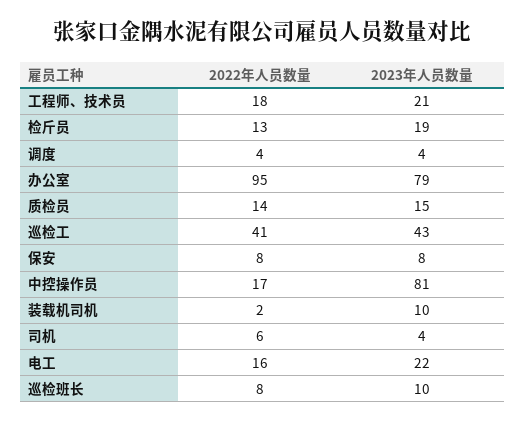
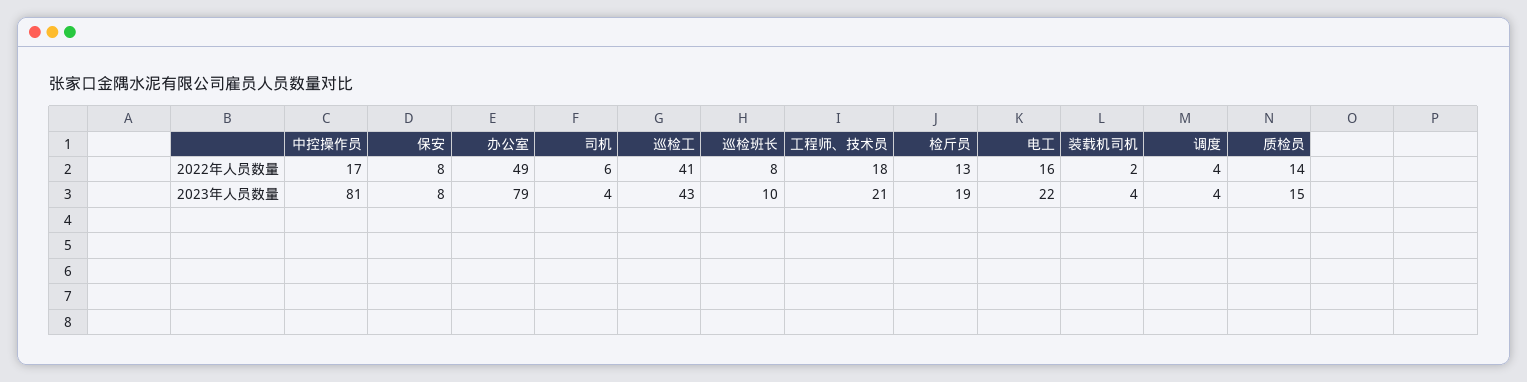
  {
    "2022年人员数量": {
      "工程师、技术员": 18,
      "检斤员": 13,
      "调度": 4,
-     "办公室": 95,
+     "办公室": 49,
      "质检员": 14,
      "巡检工": 41,
      "保安": 8,
      "中控操作员": 17,
      "装载机司机": 2,
      "司机": 6,
      "电工": 16,
      "巡检班长": 8
    },
    "2023年人员数量": {
      "工程师、技术员": 21,
      "检斤员": 19,
      "调度": 4,
      "办公室": 79,
      "质检员": 15,
      "巡检工": 43,
      "保安": 8,
      "中控操作员": 81,
-     "装载机司机": 10,
+     "装载机司机": 4,
      "司机": 4,
      "电工": 22,
      "巡检班长": 10
    }
  }

